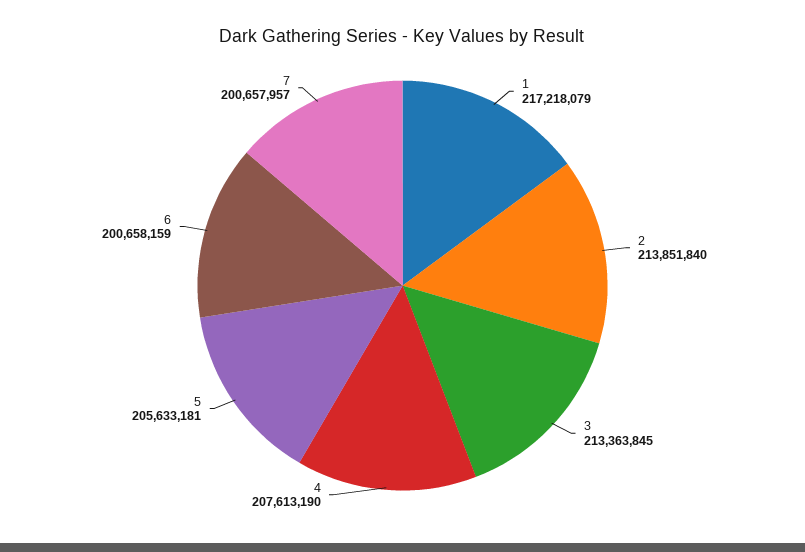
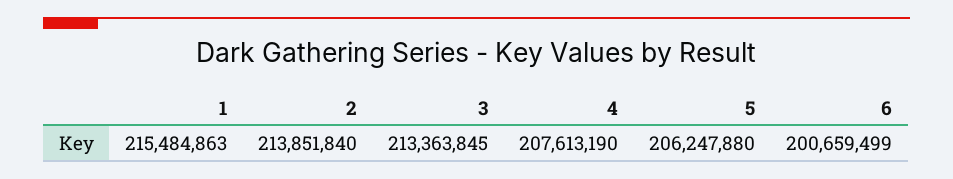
  {
-   "1": 217218079,
+   "1": 215484863,
    "2": 213851840,
    "3": 213363845,
    "4": 207613190,
-   "5": 205633181,
+   "5": 206247880,
-   "6": 200658159,
+   "6": 200659499
-   "7": 200657957
  }

